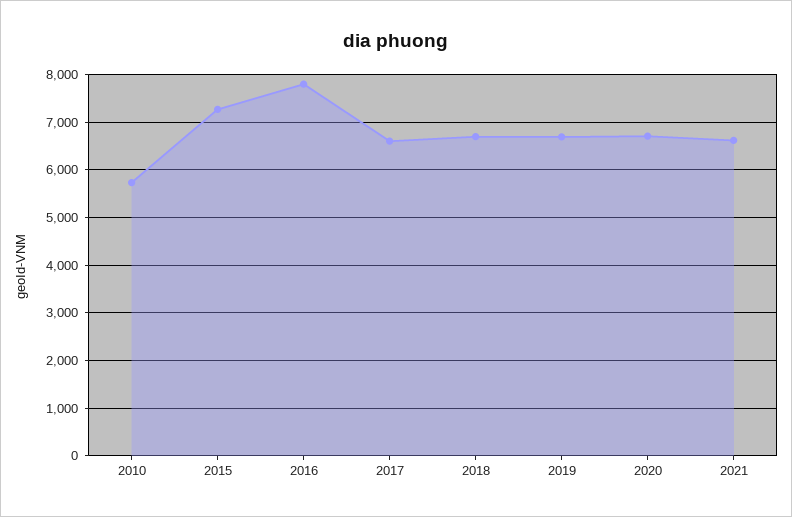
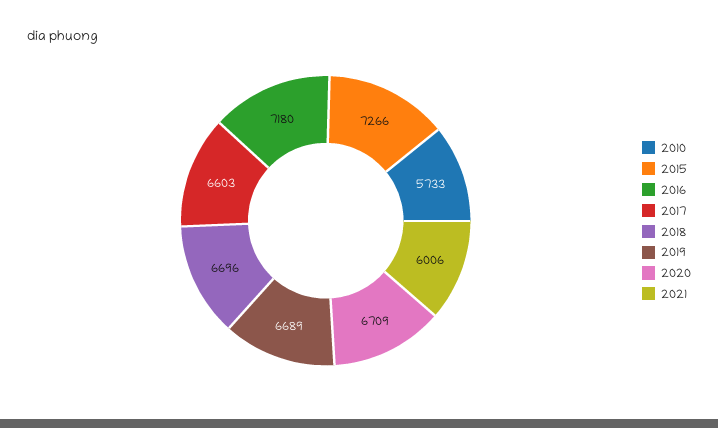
  {
    "2010": 5733,
    "2015": 7266,
-   "2016": 7800,
+   "2016": 7180,
    "2017": 6603,
    "2018": 6696,
    "2019": 6689,
    "2020": 6709,
-   "2021": 6600
+   "2021": 6006
  }

